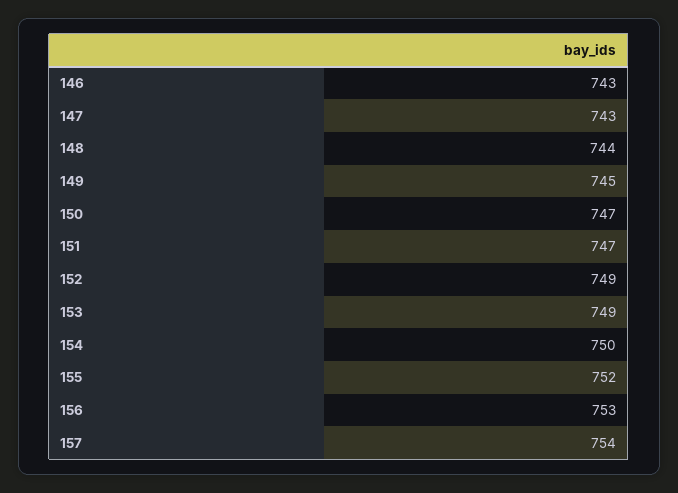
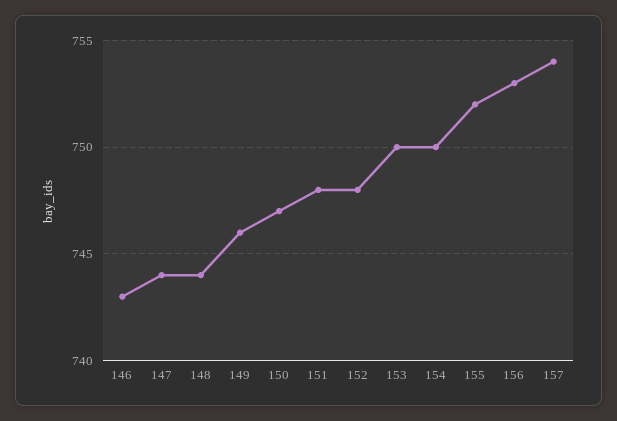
  {
    "146": 743,
-   "147": 743,
+   "147": 744,
    "148": 744,
-   "149": 745,
+   "149": 746,
    "150": 747,
-   "151": 747,
+   "151": 748,
-   "152": 749,
+   "152": 748,
-   "153": 749,
+   "153": 750,
    "154": 750,
    "155": 752,
    "156": 753,
    "157": 754
  }

